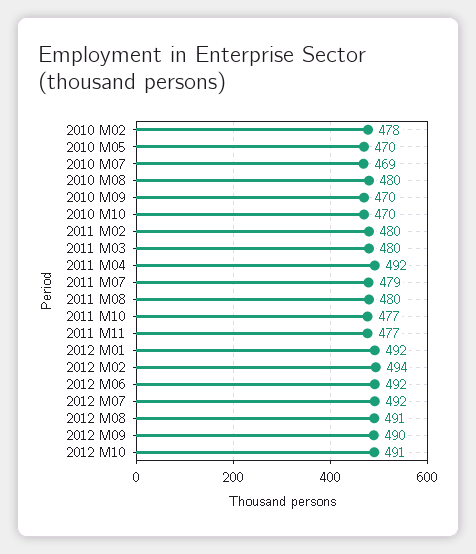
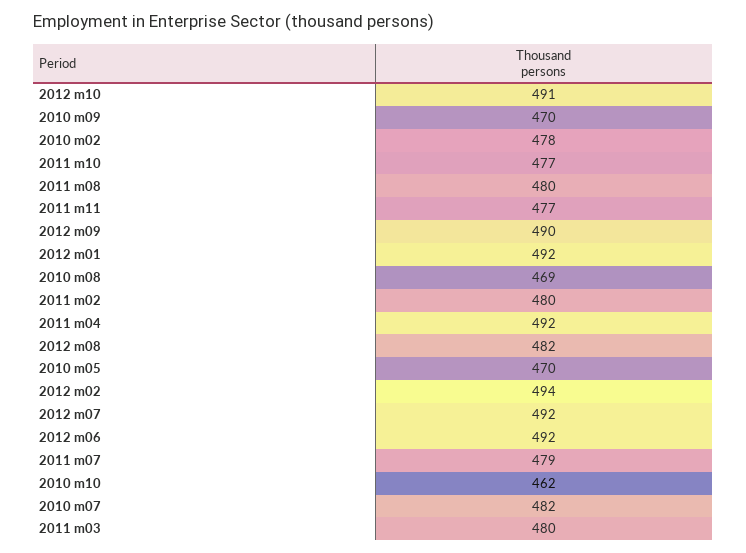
  {
    "2010 M02": 478,
    "2010 M05": 470,
-   "2010 M07": 469,
+   "2010 M07": 482,
-   "2010 M08": 480,
+   "2010 M08": 469,
    "2010 M09": 470,
-   "2010 M10": 470,
+   "2010 M10": 462,
    "2011 M02": 480,
    "2011 M03": 480,
    "2011 M04": 492,
    "2011 M07": 479,
    "2011 M08": 480,
    "2011 M10": 477,
    "2011 M11": 477,
    "2012 M01": 492,
    "2012 M02": 494,
    "2012 M06": 492,
    "2012 M07": 492,
-   "2012 M08": 491,
+   "2012 M08": 482,
    "2012 M09": 490,
    "2012 M10": 491
  }

